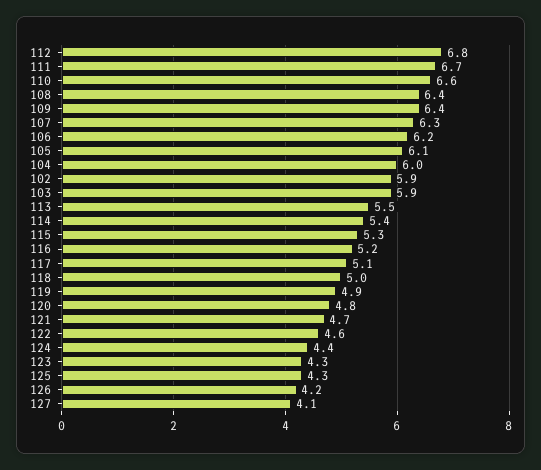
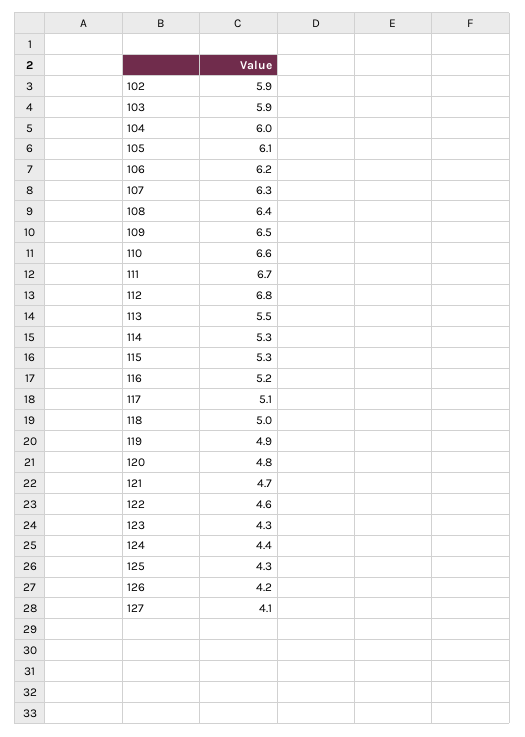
  {
    "112": 6.8,
    "111": 6.7,
    "110": 6.6,
    "108": 6.4,
-   "109": 6.4,
+   "109": 6.5,
    "107": 6.3,
    "106": 6.2,
    "105": 6.1,
    "104": 6,
    "102": 5.9,
    "103": 5.9,
    "113": 5.5,
-   "114": 5.4,
+   "114": 5.3,
    "115": 5.3,
    "116": 5.2,
    "117": 5.1,
    "118": 5,
    "119": 4.9,
    "120": 4.8,
    "121": 4.7,
    "122": 4.6,
    "124": 4.4,
    "123": 4.3,
    "125": 4.3,
    "126": 4.2,
    "127": 4.1
  }

